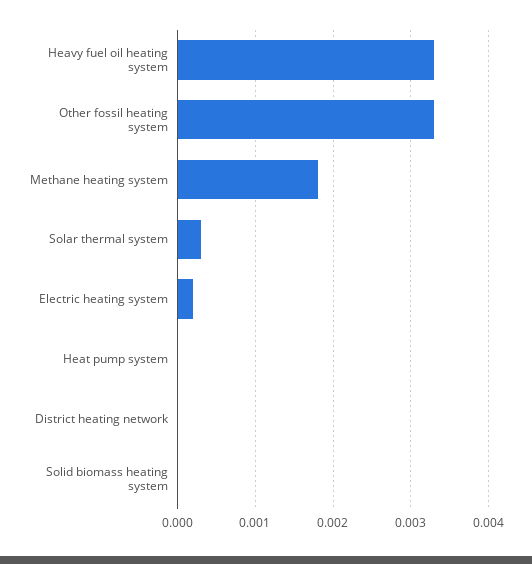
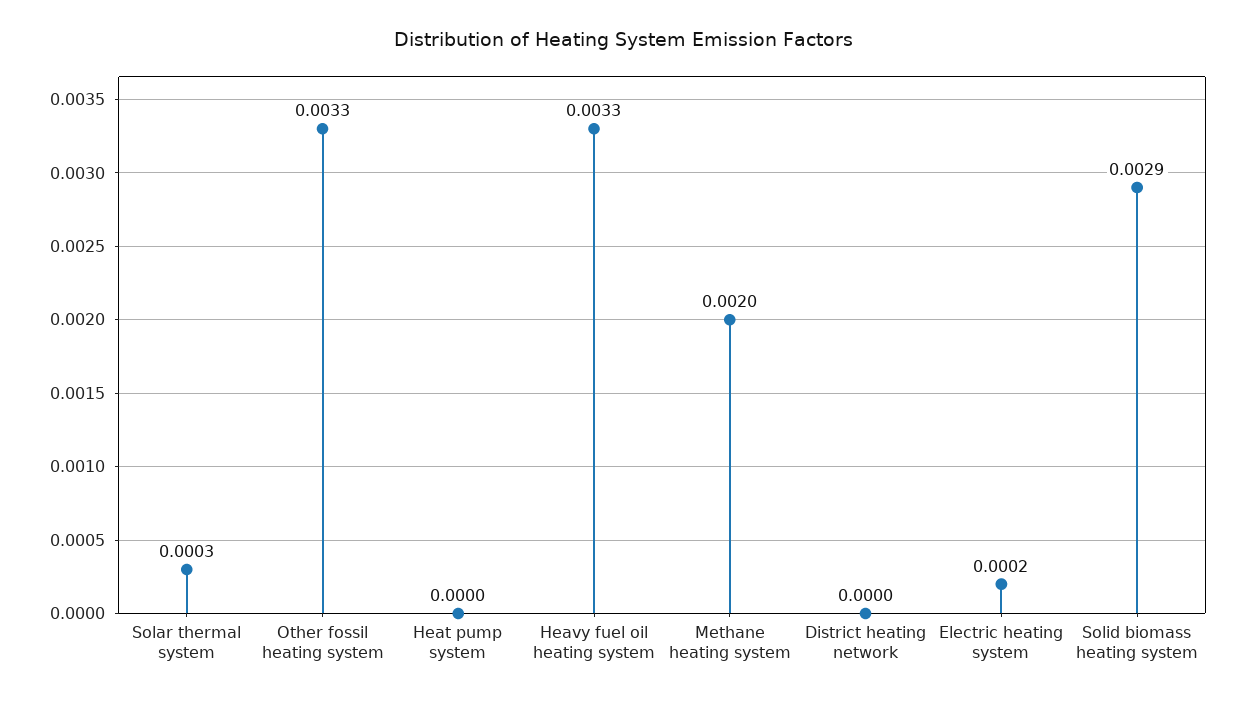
  {
    "Heavy fuel oil heating system": 0.0033,
    "Other fossil heating system": 0.0033,
-   "Methane heating system": 0.0018,
+   "Methane heating system": 0.002,
    "Solar thermal system": 0.0003,
    "Electric heating system": 0.0002,
    "Heat pump system": 0,
    "District heating network": 0,
-   "Solid biomass heating system": 0
+   "Solid biomass heating system": 0.0029
  }

